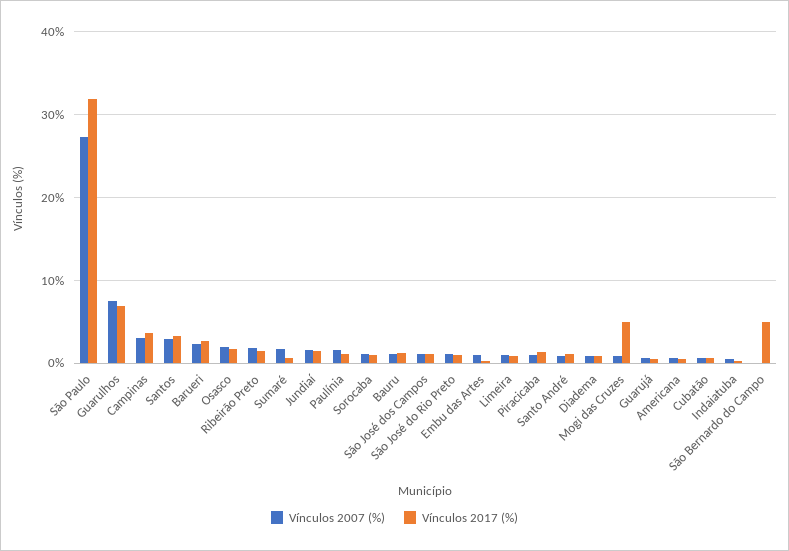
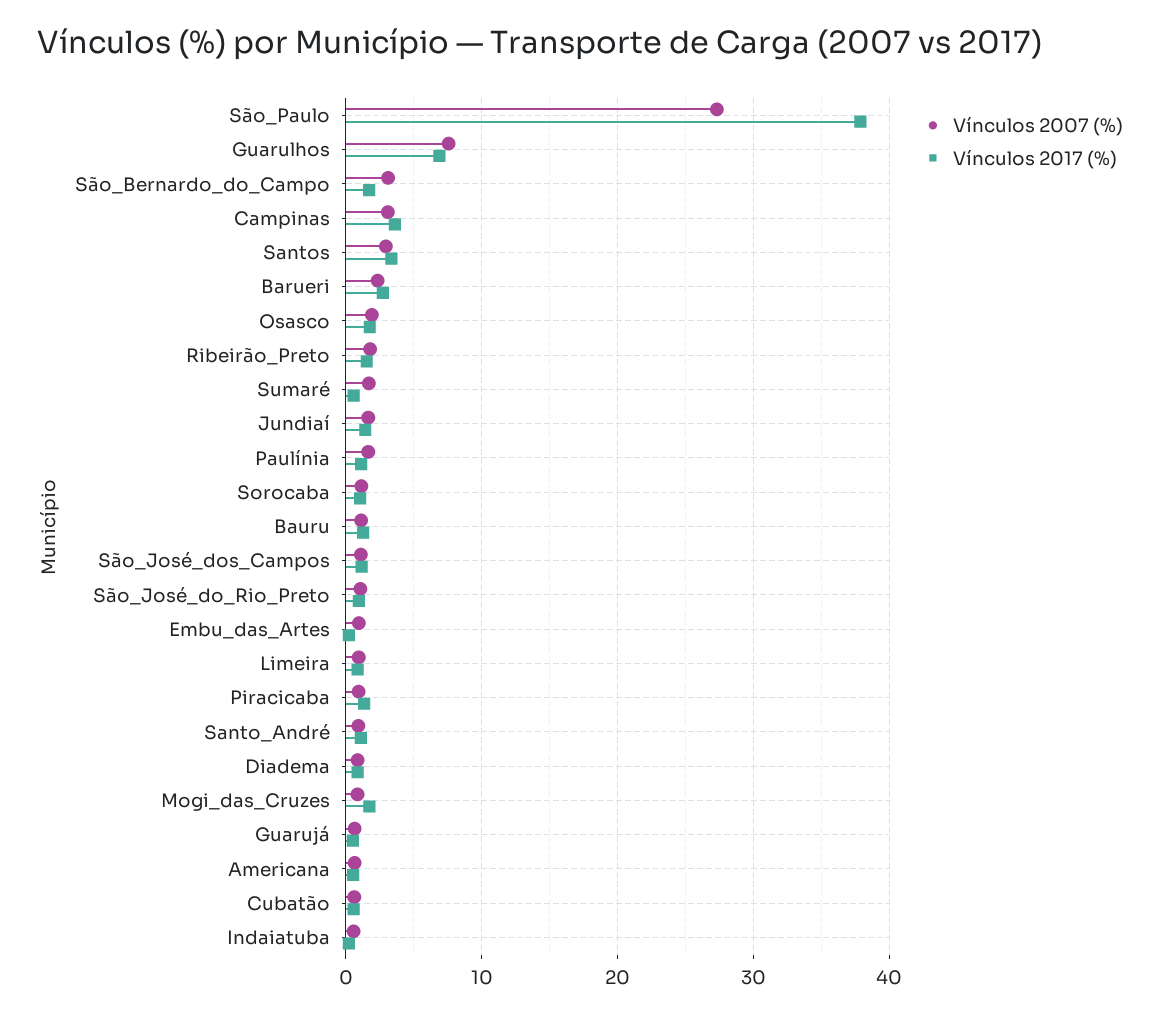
  {
    "Vínculos 2007 (%)": {
      "São Paulo": 27,
      "Guarulhos": 8,
      "Campinas": 3,
      "Santos": 3,
      "Barueri": 2,
      "Osasco": 2,
      "Ribeirão Preto": 2,
      "Sumaré": 2,
      "Jundiaí": 2,
      "Paulínia": 2,
      "Sorocaba": 1,
      "Bauru": 1,
      "São José dos Campos": 1,
      "São José do Rio Preto": 1,
      "Embu das Artes": 1,
      "Limeira": 1,
      "Piracicaba": 1,
      "Santo André": 1,
      "Diadema": 1,
      "Mogi das Cruzes": 1,
      "Guarujá": 1,
      "Americana": 1,
      "Cubatão": 1,
      "Indaiatuba": 1,
-     "São Bernardo do Campo": 0
+     "São Bernardo do Campo": 3
    },
    "Vínculos 2017 (%)": {
-     "São Paulo": 32,
+     "São Paulo": 38,
      "Guarulhos": 7,
      "Campinas": 4,
      "Santos": 3,
      "Barueri": 3,
      "Osasco": 2,
      "Ribeirão Preto": 2,
      "Sumaré": 1,
      "Jundiaí": 1,
      "Paulínia": 1,
      "Sorocaba": 1,
      "Bauru": 1,
      "São José dos Campos": 1,
      "São José do Rio Preto": 1,
      "Embu das Artes": 0,
      "Limeira": 1,
      "Piracicaba": 1,
      "Santo André": 1,
      "Diadema": 1,
-     "Mogi das Cruzes": 5,
+     "Mogi das Cruzes": 2,
      "Guarujá": 1,
      "Americana": 1,
      "Cubatão": 1,
      "Indaiatuba": 0,
-     "São Bernardo do Campo": 5
+     "São Bernardo do Campo": 2
    }
  }

